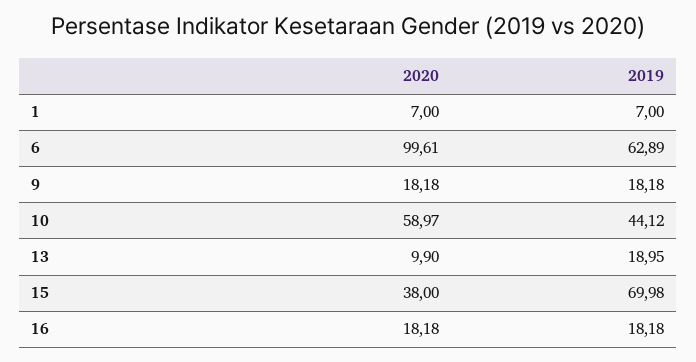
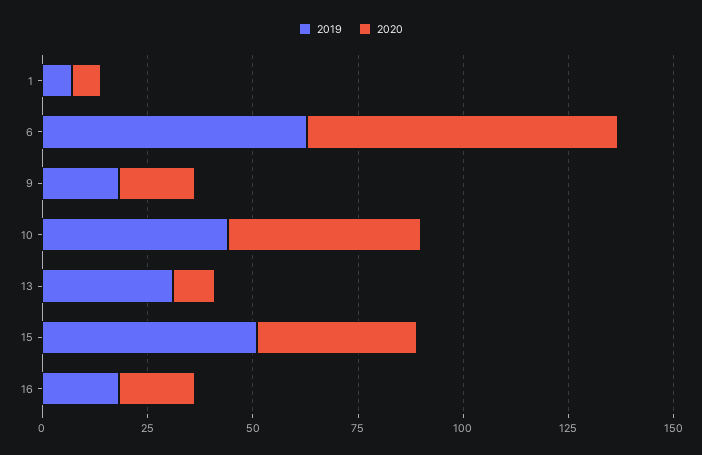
  {
    "2020": {
      "1": 7,
-     "6": 99.61,
+     "6": 75,
      "9": 18.18,
-     "10": 58.97,
+     "10": 45,
      "13": 9.9,
      "15": 38,
      "16": 18.18
    },
    "2019": {
      "1": 7,
      "6": 62.89,
      "9": 18.18,
      "10": 44.12,
-     "13": 18.95,
+     "13": 30,
-     "15": 69.98,
+     "15": 50,
      "16": 18.18
    }
  }

